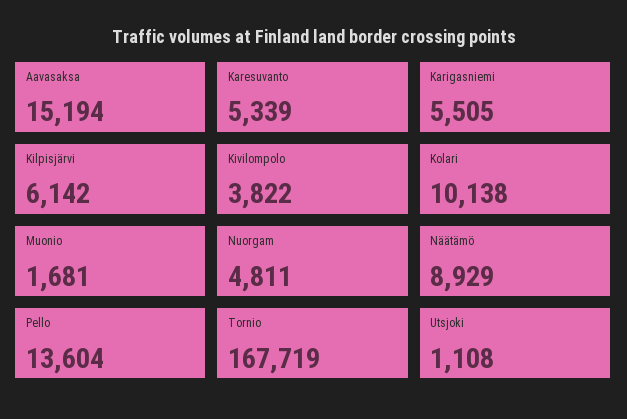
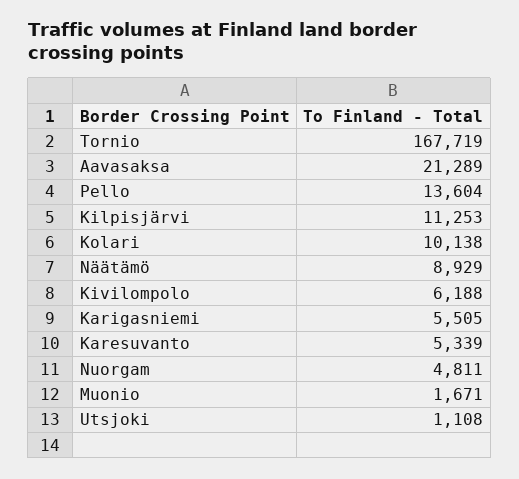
  {
-   "Aavasaksa": 15194,
+   "Aavasaksa": 21289,
    "Karesuvanto": 5339,
    "Karigasniemi": 5505,
-   "Kilpisjärvi": 6142,
+   "Kilpisjärvi": 11253,
-   "Kivilompolo": 3822,
+   "Kivilompolo": 6188,
    "Kolari": 10138,
-   "Muonio": 1681,
+   "Muonio": 1671,
    "Nuorgam": 4811,
    "Näätämö": 8929,
    "Pello": 13604,
    "Tornio": 167719,
    "Utsjoki": 1108
  }

